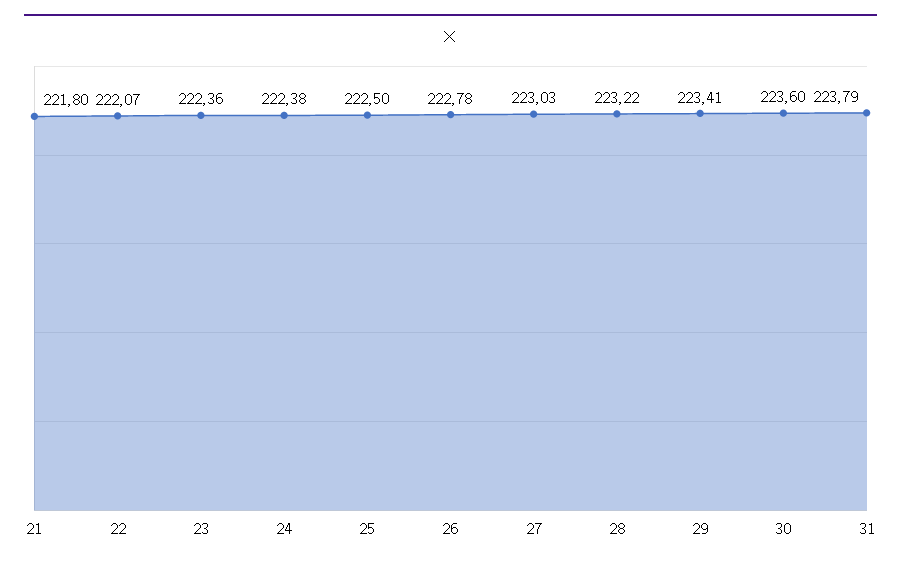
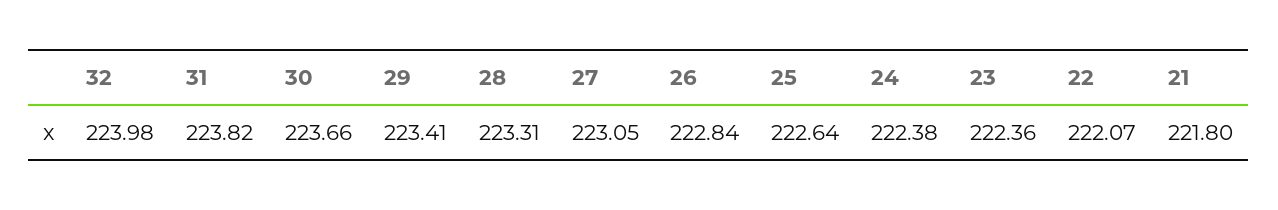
  {
    "21": 221.8,
    "22": 222.07,
    "23": 222.36,
    "24": 222.38,
-   "25": 222.5,
+   "25": 222.64,
-   "26": 222.78,
+   "26": 222.84,
-   "27": 223.03,
+   "27": 223.05,
-   "28": 223.22,
+   "28": 223.31,
    "29": 223.41,
-   "30": 223.6,
+   "30": 223.66,
-   "31": 223.79
+   "31": 223.82,
+   "32": 223.98
  }

